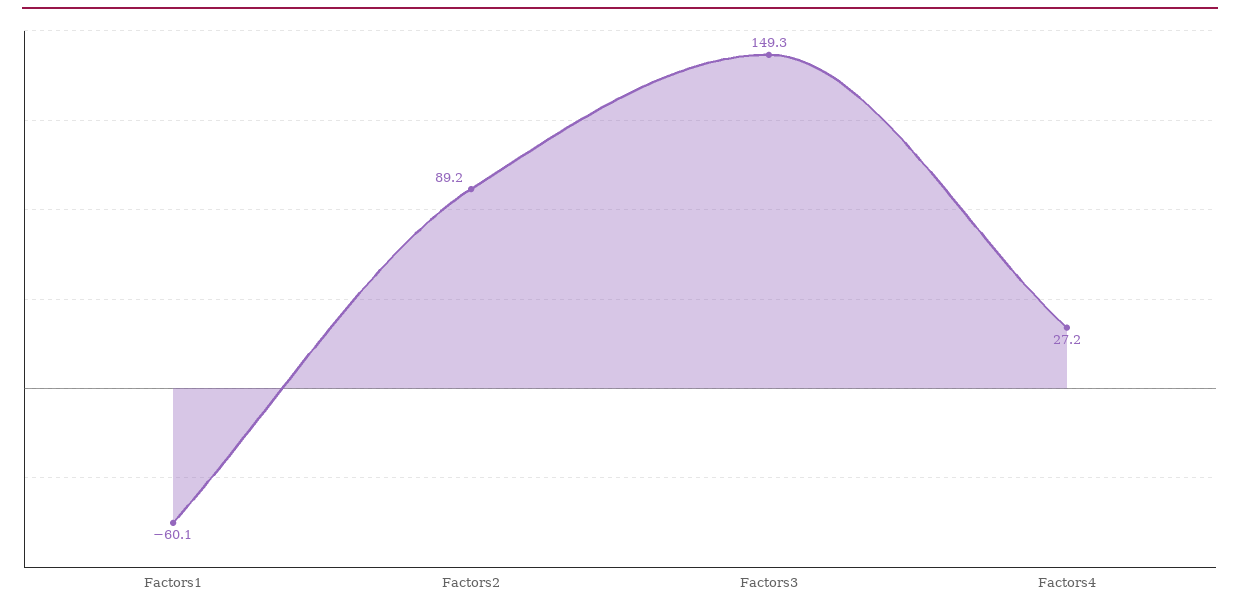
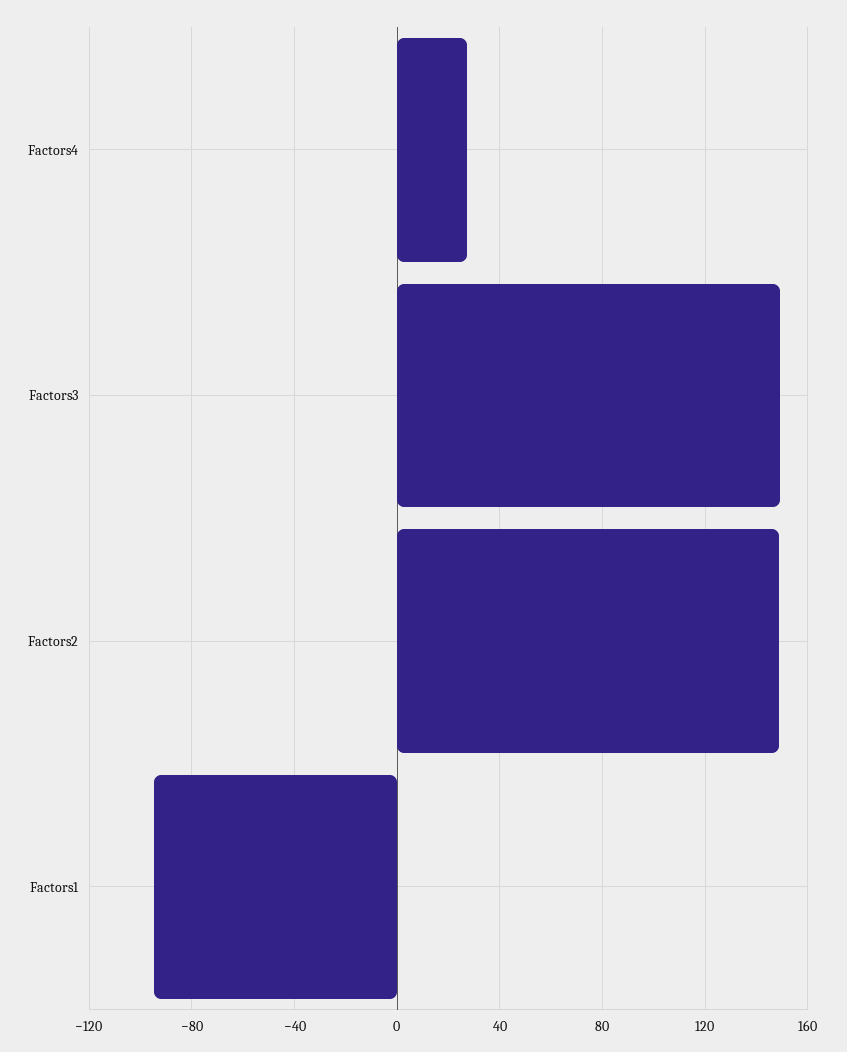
  {
-   "Factors1": -60.1,
+   "Factors1": -95,
-   "Factors2": 89.2,
+   "Factors2": 150,
    "Factors3": 149.3,
    "Factors4": 27.2
  }

